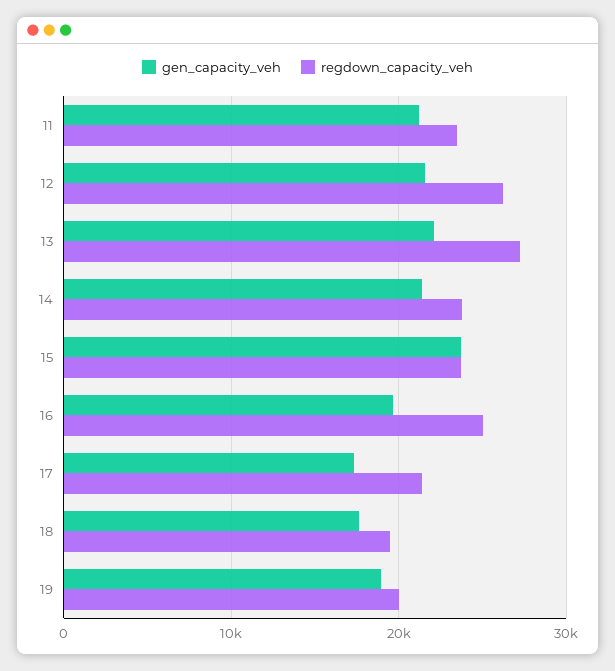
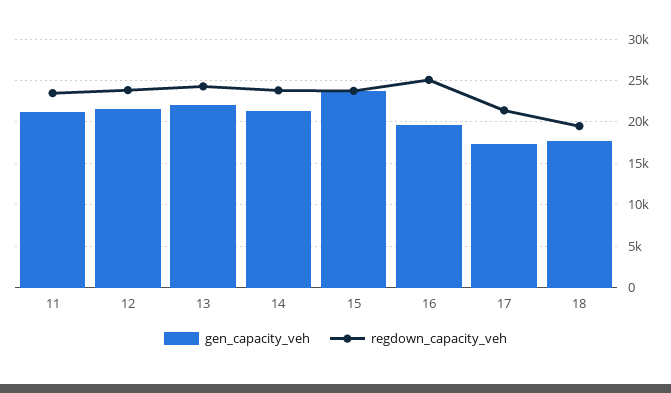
  {
    "gen_capacity_veh": {
      "11": 21000,
      "12": 22000,
      "13": 22000,
      "14": 21000,
      "15": 24000,
      "16": 20000,
      "17": 17000,
-     "18": 18000,
+     "18": 18000
-     "19": 19000
    },
    "regdown_capacity_veh": {
      "11": 23000,
-     "12": 26000,
+     "12": 24000,
-     "13": 27000,
+     "13": 24000,
      "14": 24000,
      "15": 24000,
      "16": 25000,
      "17": 21000,
-     "18": 20000,
+     "18": 20000
-     "19": 20000
    }
  }

